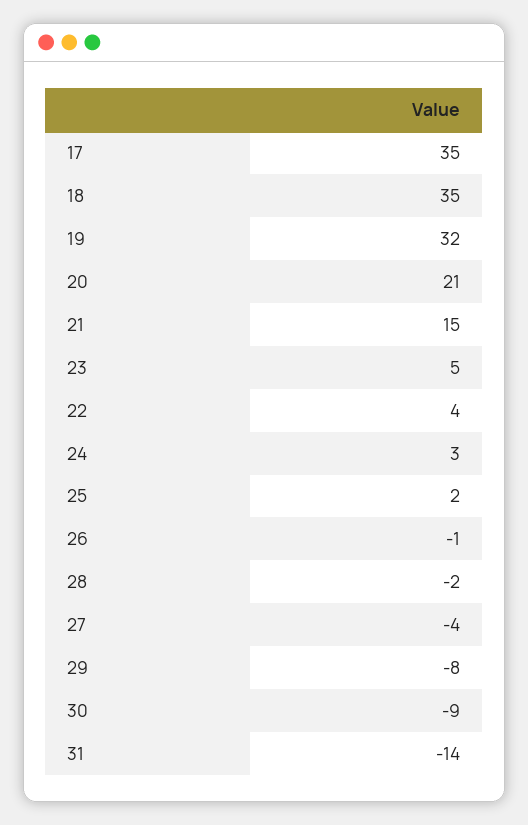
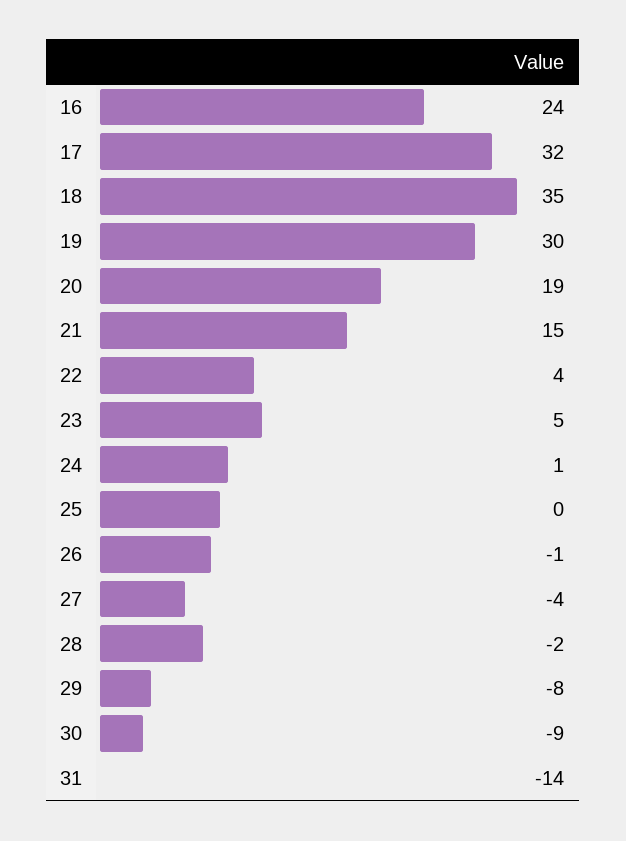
  {
-   "17": 35,
+   "17": 32,
    "18": 35,
-   "19": 32,
+   "19": 30,
-   "20": 21,
+   "20": 19,
    "21": 15,
    "23": 5,
    "22": 4,
-   "24": 3,
+   "24": 1,
-   "25": 2,
+   "25": 0,
    "26": -1,
    "28": -2,
    "27": -4,
    "29": -8,
    "30": -9,
-   "31": -14
+   "31": -14,
+   "16": 24
  }

